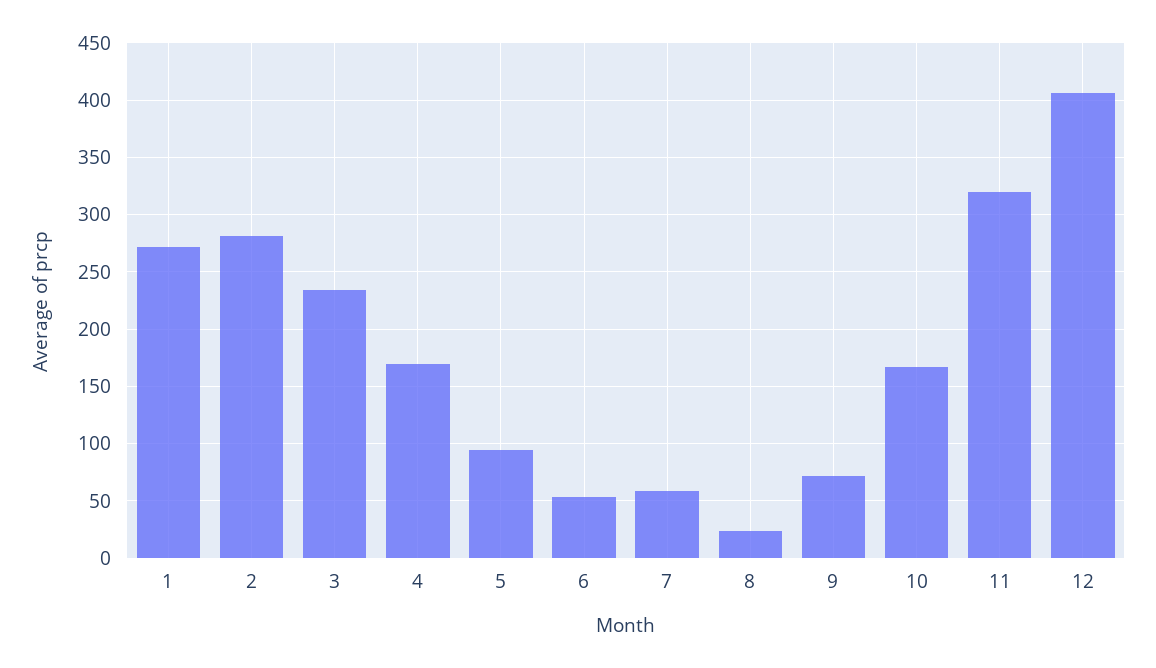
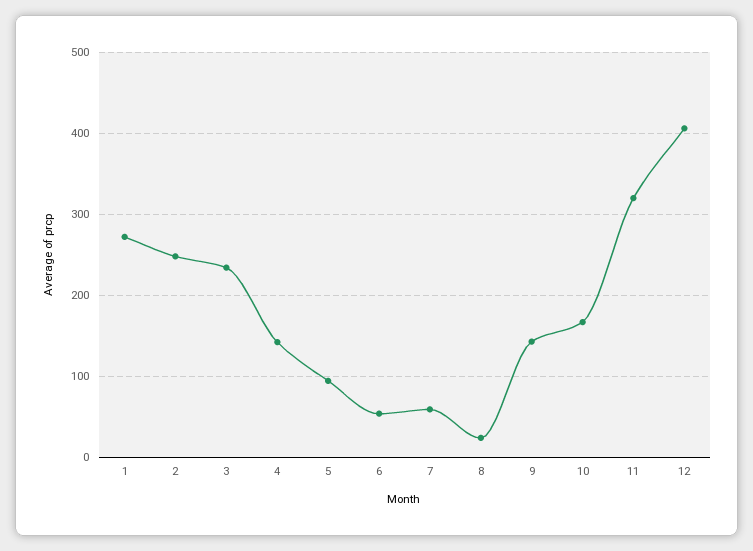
  {
    "1": 270,
-   "2": 280,
+   "2": 250,
    "3": 230,
-   "4": 170,
+   "4": 140,
    "5": 90,
    "6": 50,
    "7": 60,
    "8": 20,
-   "9": 70,
+   "9": 140,
    "10": 170,
    "11": 320,
    "12": 410
  }

